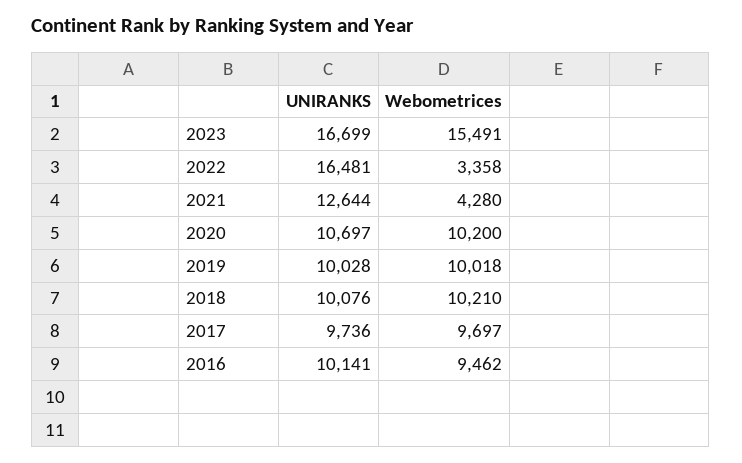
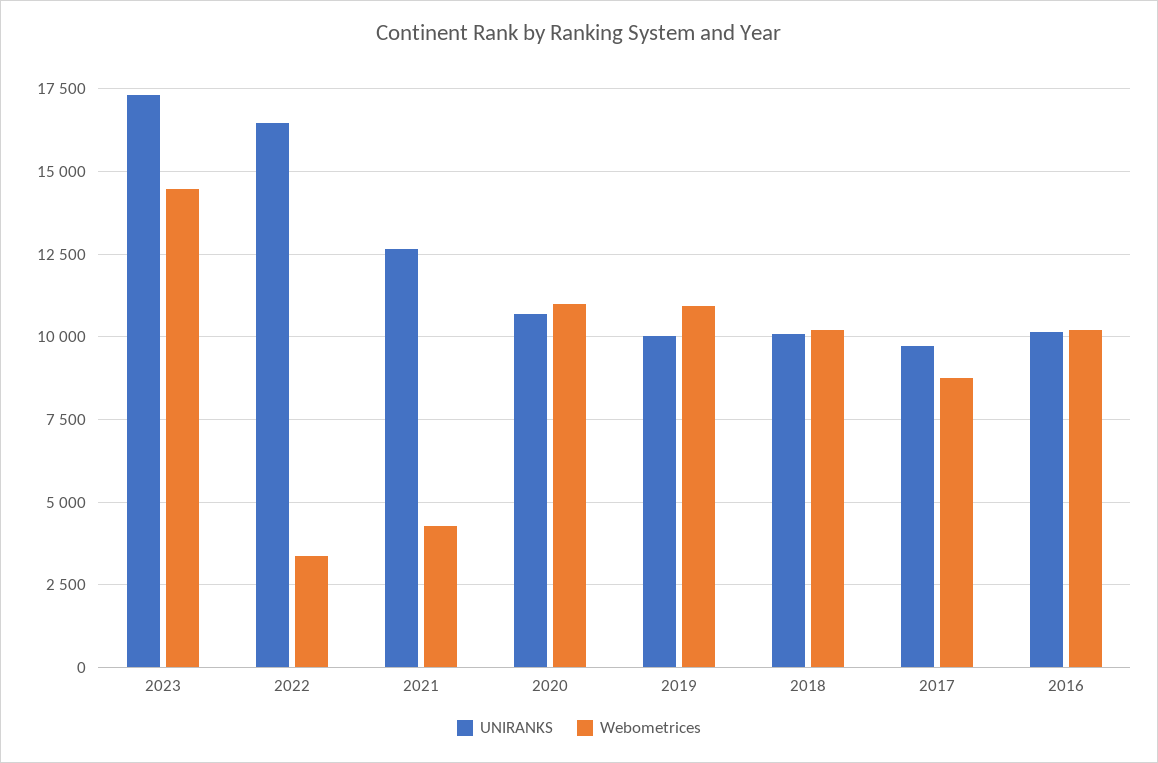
  {
    "UNIRANKS": {
-     "2023": 16699,
+     "2023": 17250,
      "2022": 16481,
      "2021": 12644,
      "2020": 10697,
      "2019": 10028,
      "2018": 10076,
      "2017": 9736,
      "2016": 10141
    },
    "Webometrices": {
-     "2023": 15491,
+     "2023": 14500,
      "2022": 3358,
      "2021": 4280,
-     "2020": 10200,
+     "2020": 11000,
-     "2019": 10018,
+     "2019": 11000,
      "2018": 10210,
-     "2017": 9697,
+     "2017": 8750,
-     "2016": 9462
+     "2016": 10250
    }
  }

